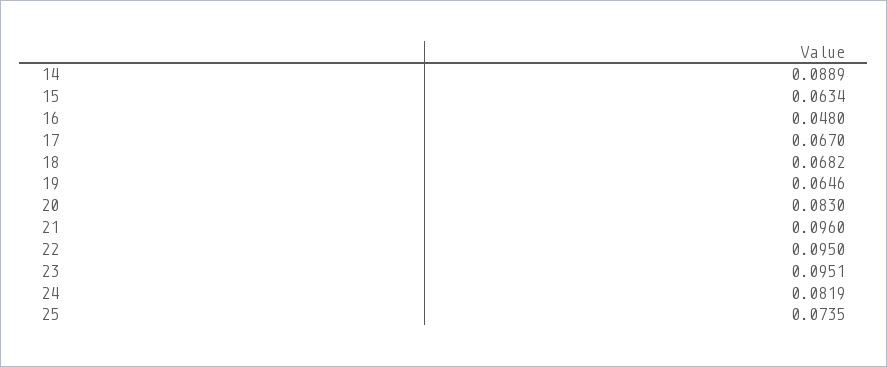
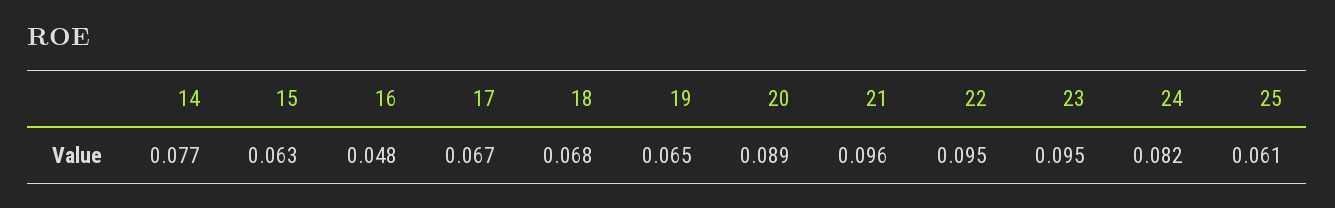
  {
-   "14": 0.0889,
+   "14": 0.077,
    "15": 0.0634,
    "16": 0.048,
    "17": 0.067,
    "18": 0.0682,
    "19": 0.0646,
-   "20": 0.083,
+   "20": 0.089,
    "21": 0.096,
    "22": 0.095,
    "23": 0.0951,
    "24": 0.0819,
-   "25": 0.0735
+   "25": 0.061
  }

